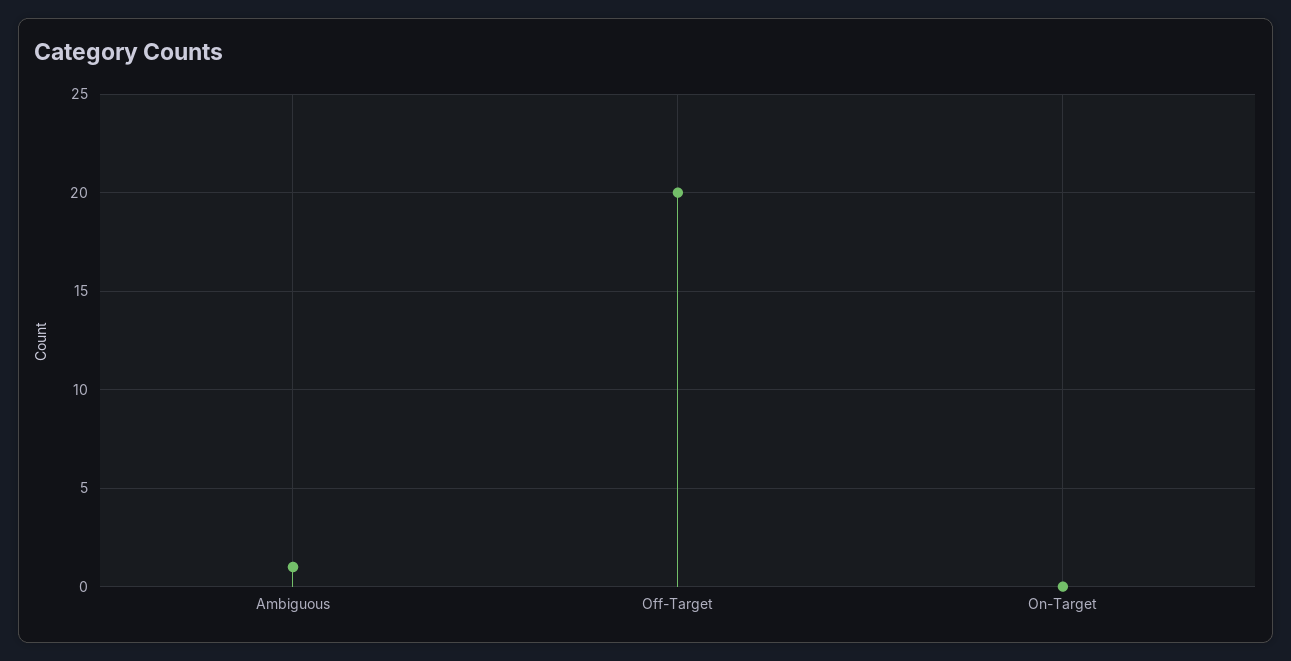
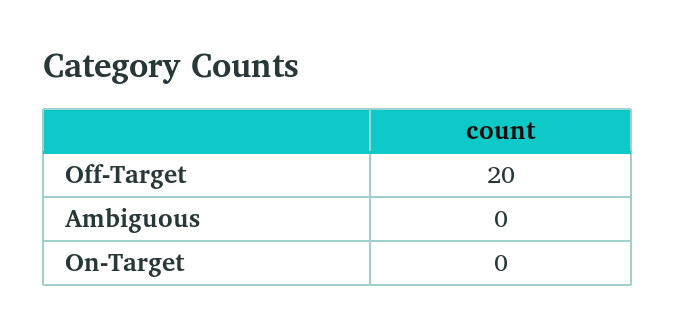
  {
-   "Ambiguous": 1,
+   "Ambiguous": 0,
    "Off-Target": 20,
    "On-Target": 0
  }

